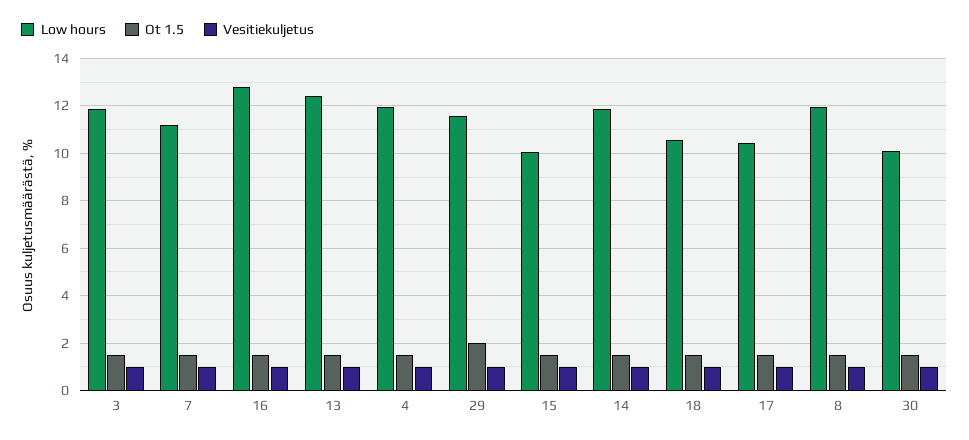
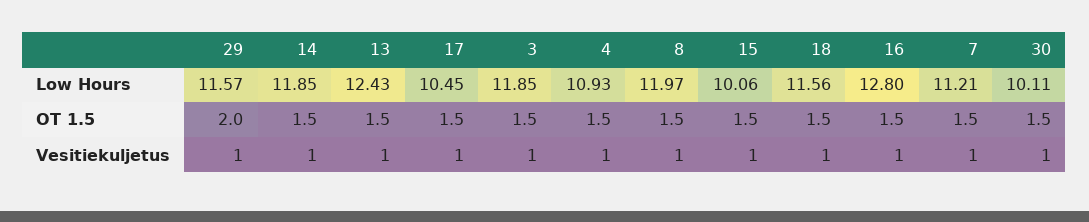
  {
    "Low hours": {
      "3": 11.85,
      "7": 11.21,
      "16": 12.8,
      "13": 12.43,
-     "4": 12,
+     "4": 10.93,
      "29": 11.57,
      "15": 10.06,
      "14": 11.85,
-     "18": 10.5,
+     "18": 11.56,
      "17": 10.45,
      "8": 11.97,
      "30": 10.11
    },
    "Ot 1.5": {
      "3": 1.5,
      "7": 1.5,
      "16": 1.5,
      "13": 1.5,
      "4": 1.5,
      "29": 2,
      "15": 1.5,
      "14": 1.5,
      "18": 1.5,
      "17": 1.5,
      "8": 1.5,
      "30": 1.5
    },
    "Vesitiekuljetus": {
      "3": 1,
      "7": 1,
      "16": 1,
      "13": 1,
      "4": 1,
      "29": 1,
      "15": 1,
      "14": 1,
      "18": 1,
      "17": 1,
      "8": 1,
      "30": 1
    }
  }

